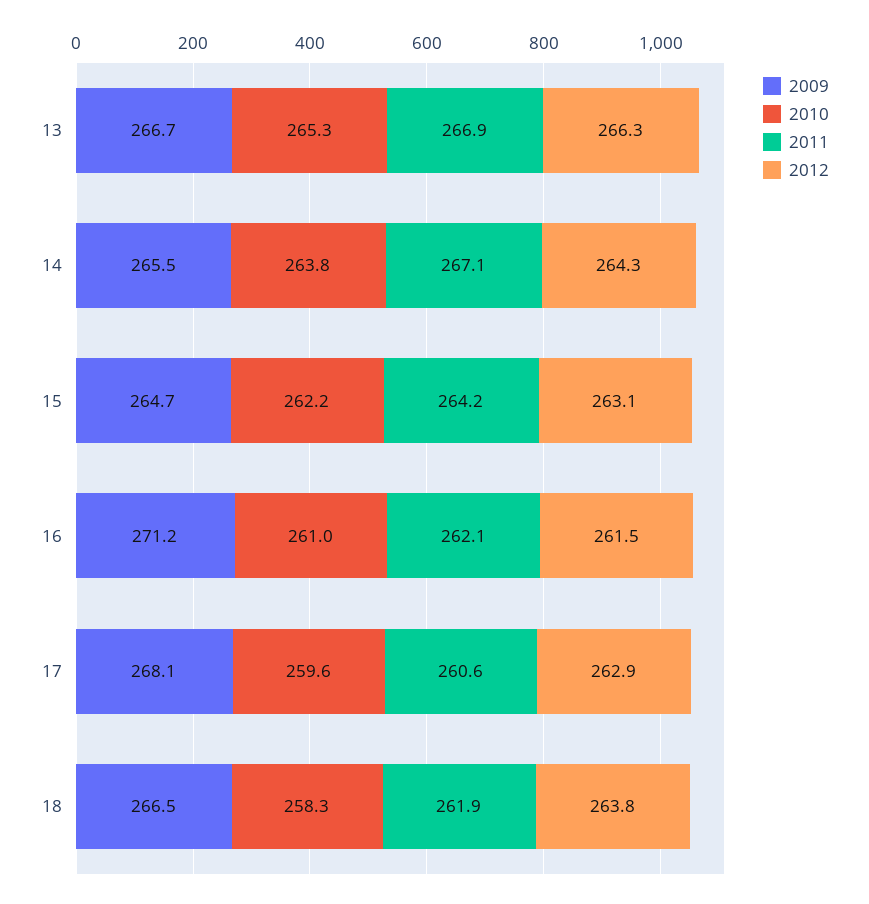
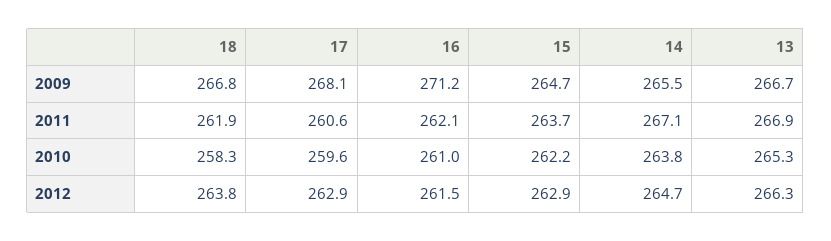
  {
    "2009": {
      "13": 266.7,
      "14": 265.5,
      "15": 264.7,
      "16": 271.2,
      "17": 268.1,
-     "18": 266.5
+     "18": 266.8
    },
    "2010": {
      "13": 265.3,
      "14": 263.8,
      "15": 262.2,
      "16": 261,
      "17": 259.6,
      "18": 258.3
    },
    "2011": {
      "13": 266.9,
      "14": 267.1,
-     "15": 264.2,
+     "15": 263.7,
      "16": 262.1,
      "17": 260.6,
      "18": 261.9
    },
    "2012": {
      "13": 266.3,
-     "14": 264.3,
+     "14": 264.7,
-     "15": 263.1,
+     "15": 262.9,
      "16": 261.5,
      "17": 262.9,
      "18": 263.8
    }
  }

